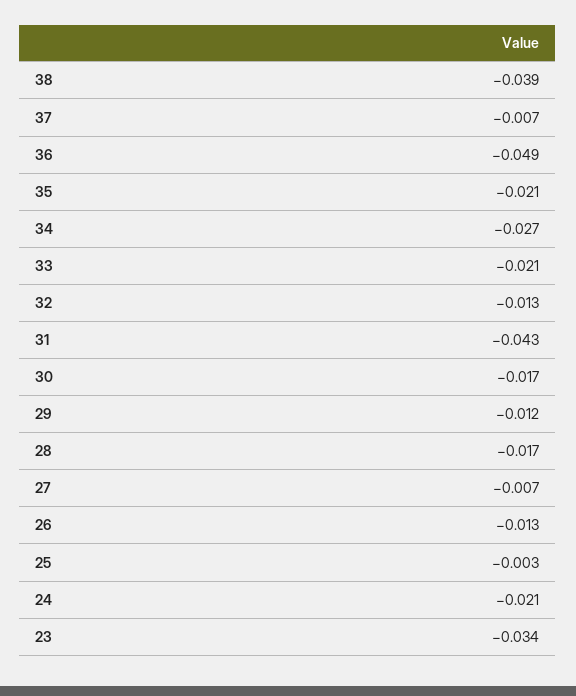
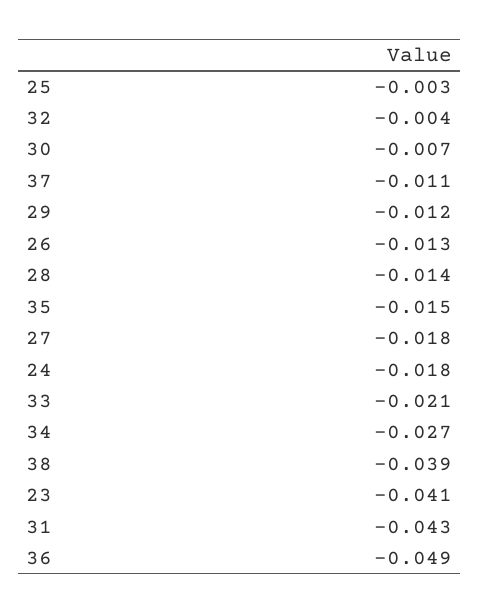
  {
    "38": -0.039,
-   "37": -0.007,
+   "37": -0.011,
    "36": -0.049,
-   "35": -0.021,
+   "35": -0.015,
    "34": -0.027,
    "33": -0.021,
-   "32": -0.013,
+   "32": -0.004,
    "31": -0.043,
-   "30": -0.017,
+   "30": -0.007,
    "29": -0.012,
-   "28": -0.017,
+   "28": -0.014,
-   "27": -0.007,
+   "27": -0.018,
    "26": -0.013,
    "25": -0.003,
-   "24": -0.021,
+   "24": -0.018,
-   "23": -0.034
+   "23": -0.041
  }

